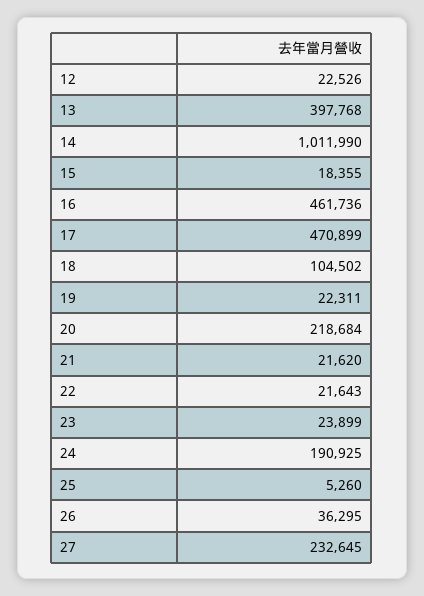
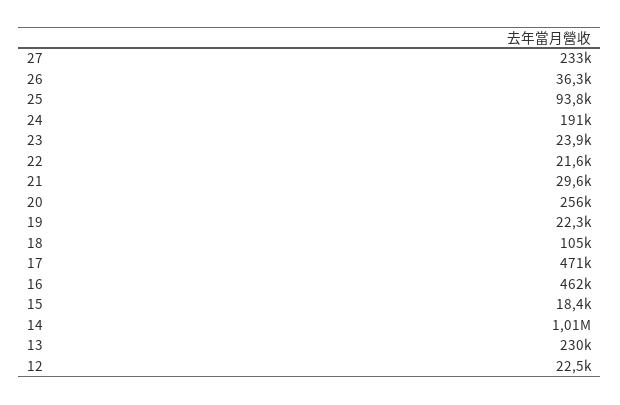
  {
    "12": 22526,
-   "13": 397768,
+   "13": 230000,
    "14": 1011990,
    "15": 18355,
    "16": 461736,
    "17": 470899,
    "18": 104502,
    "19": 22311,
-   "20": 218684,
+   "20": 256000,
-   "21": 21620,
+   "21": 29600,
    "22": 21643,
    "23": 23899,
    "24": 190925,
-   "25": 5260,
+   "25": 93800,
    "26": 36295,
    "27": 232645
  }

